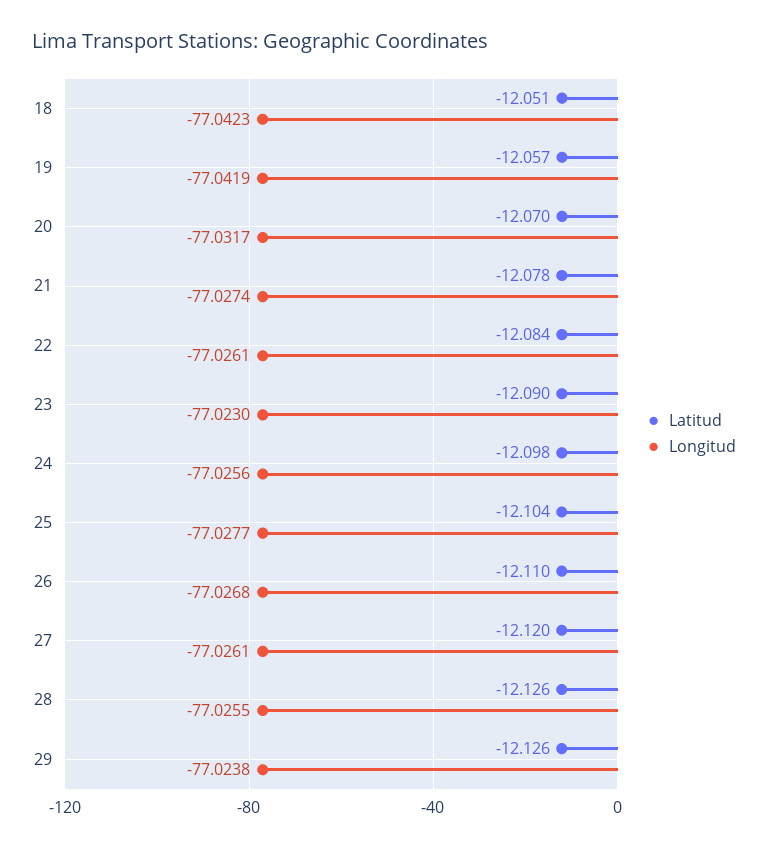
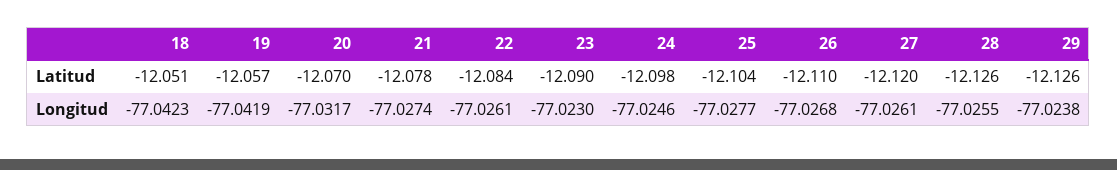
  {
    "Latitud": {
      "18": -12.051,
      "19": -12.057,
      "20": -12.07,
      "21": -12.078,
      "22": -12.084,
      "23": -12.09,
      "24": -12.098,
      "25": -12.104,
      "26": -12.11,
      "27": -12.12,
      "28": -12.126,
      "29": -12.126
    },
    "Longitud": {
      "18": -77.0423,
      "19": -77.0419,
      "20": -77.0317,
      "21": -77.0274,
      "22": -77.0261,
      "23": -77.023,
-     "24": -77.0256,
+     "24": -77.0246,
      "25": -77.0277,
      "26": -77.0268,
      "27": -77.0261,
      "28": -77.0255,
      "29": -77.0238
    }
  }

